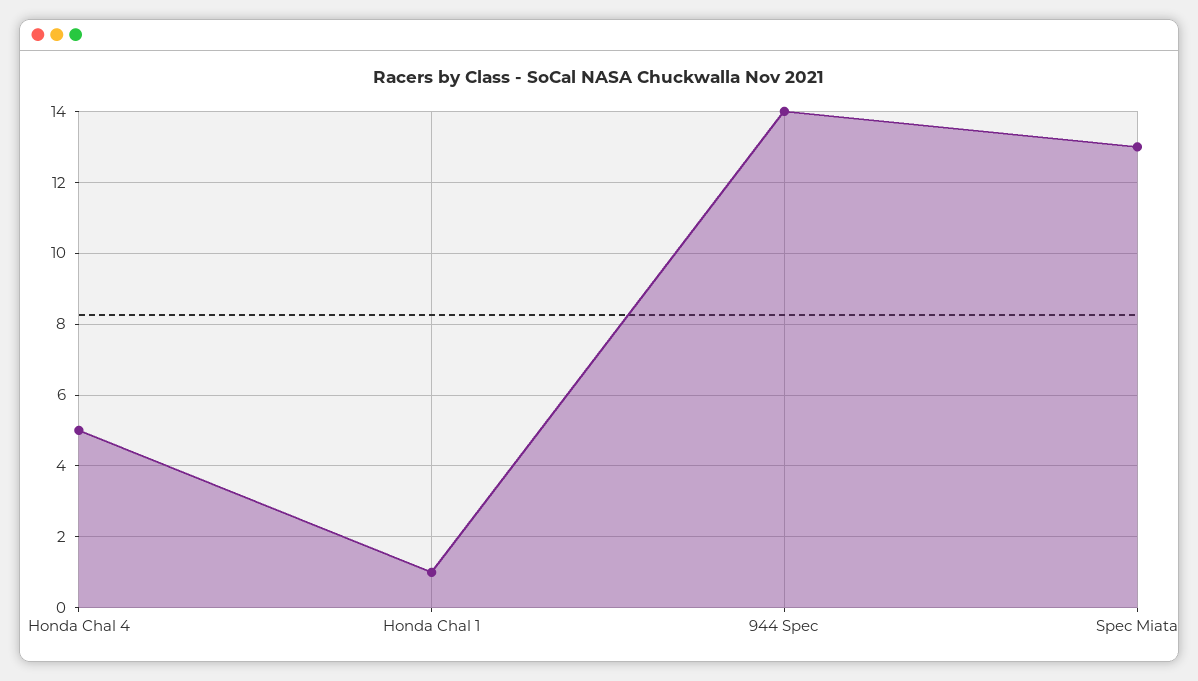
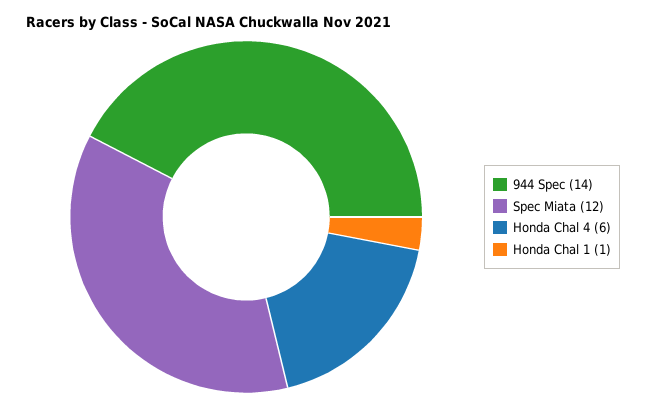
  {
-   "Honda Chal 4": 5,
+   "Honda Chal 4": 6,
    "Honda Chal 1": 1,
    "944 Spec": 14,
-   "Spec Miata": 13
+   "Spec Miata": 12
  }

